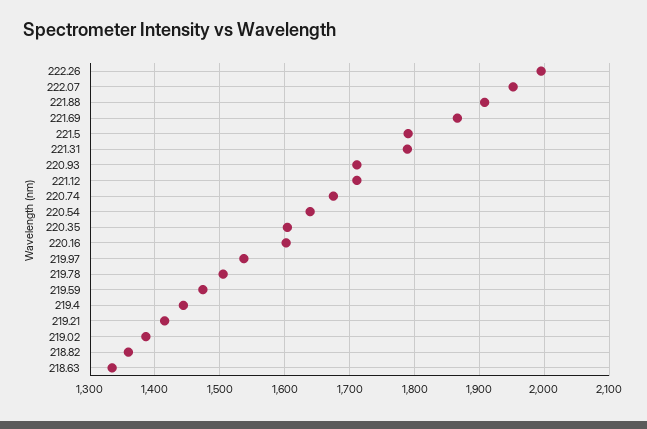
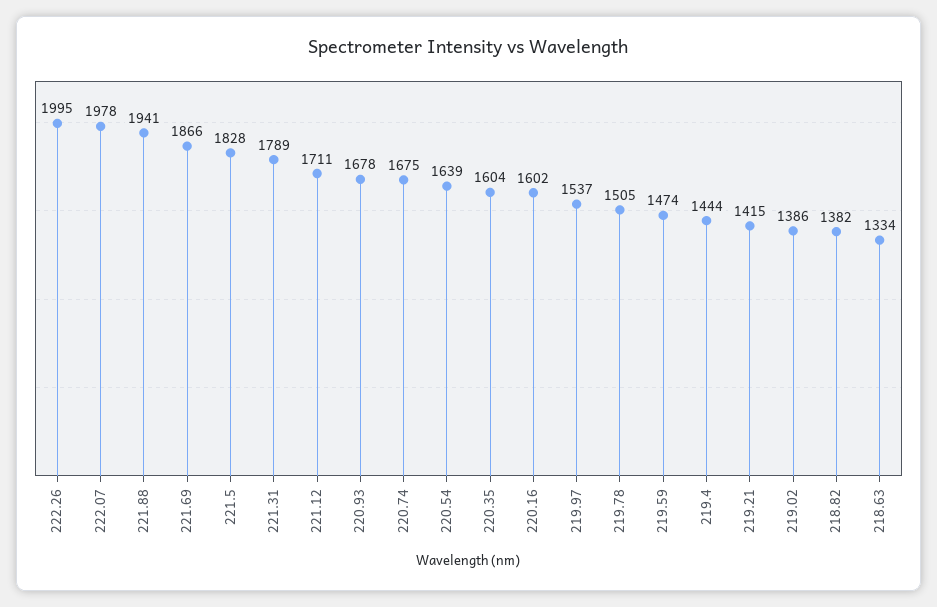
  {
    "222.26": 1995,
-   "222.07": 1950,
+   "222.07": 1978,
-   "221.88": 1910,
+   "221.88": 1941,
    "221.69": 1866,
-   "221.5": 1790,
+   "221.5": 1828,
    "221.31": 1789,
-   "220.93": 1710,
+   "220.93": 1678,
    "221.12": 1711,
    "220.74": 1675,
    "220.54": 1639,
    "220.35": 1604,
    "220.16": 1602,
    "219.97": 1537,
    "219.78": 1505,
    "219.59": 1474,
    "219.4": 1444,
    "219.21": 1415,
    "219.02": 1386,
-   "218.82": 1360,
+   "218.82": 1382,
    "218.63": 1334
  }

